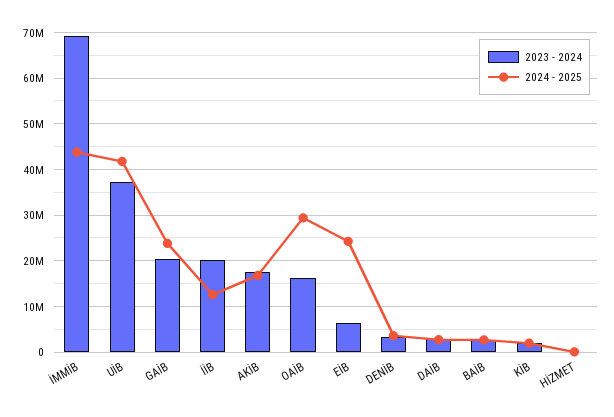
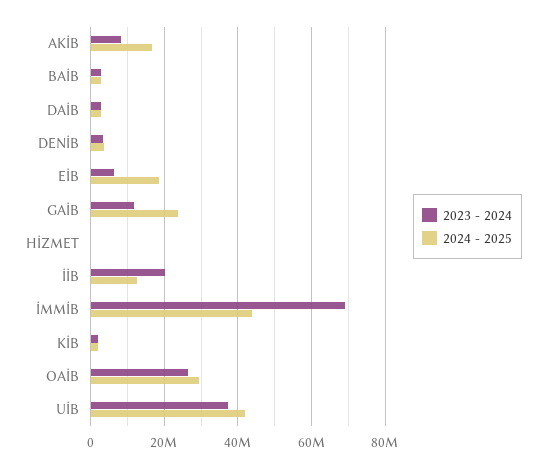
  {
    "2023 - 2024": {
      "İMMİB": 70000000,
      "UİB": 38000000,
-     "GAİB": 20000000,
+     "GAİB": 12000000,
      "İİB": 20000000,
-     "AKİB": 18000000,
+     "AKİB": 8000000,
-     "OAİB": 16000000,
+     "OAİB": 26000000,
      "EİB": 6000000,
      "DENİB": 4000000,
      "DAİB": 2000000,
      "BAİB": 2000000,
      "KİB": 2000000,
      "HİZMET": 0
    },
    "2024 - 2025": {
      "İMMİB": 44000000,
      "UİB": 42000000,
      "GAİB": 24000000,
      "İİB": 12000000,
      "AKİB": 16000000,
      "OAİB": 30000000,
-     "EİB": 24000000,
+     "EİB": 18000000,
      "DENİB": 4000000,
      "DAİB": 2000000,
      "BAİB": 2000000,
      "KİB": 2000000,
      "HİZMET": 0
    }
  }

